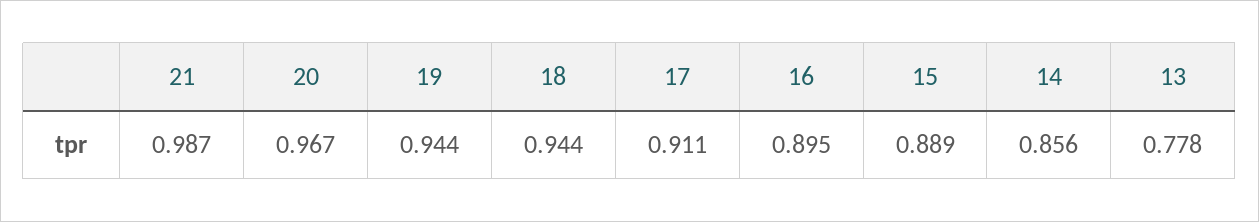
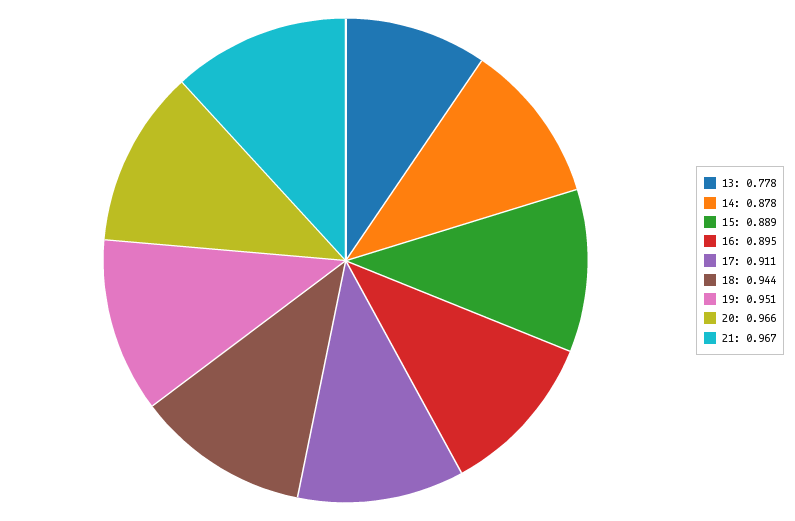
  {
-   "21": 0.987,
+   "21": 0.967,
-   "20": 0.967,
+   "20": 0.966,
-   "19": 0.944,
+   "19": 0.951,
    "18": 0.944,
    "17": 0.911,
    "16": 0.895,
    "15": 0.889,
-   "14": 0.856,
+   "14": 0.878,
    "13": 0.778
  }

